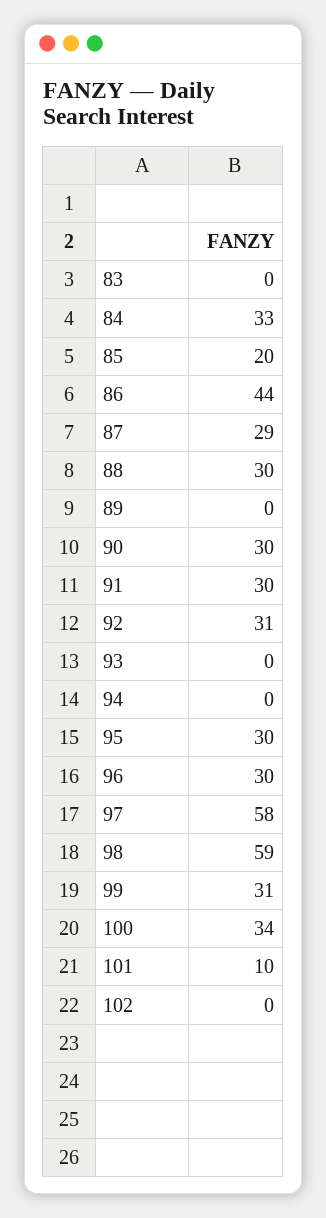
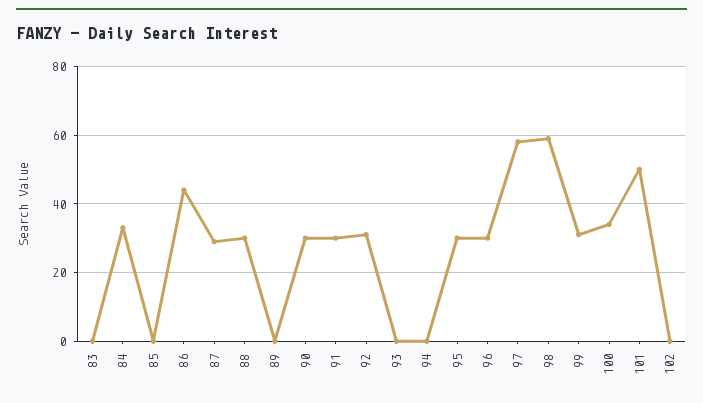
  {
    "83": 0,
    "84": 33,
-   "85": 20,
+   "85": 0,
    "86": 44,
    "87": 29,
    "88": 30,
    "89": 0,
    "90": 30,
    "91": 30,
    "92": 31,
    "93": 0,
    "94": 0,
    "95": 30,
    "96": 30,
    "97": 58,
    "98": 59,
    "99": 31,
    "100": 34,
-   "101": 10,
+   "101": 50,
    "102": 0
  }

